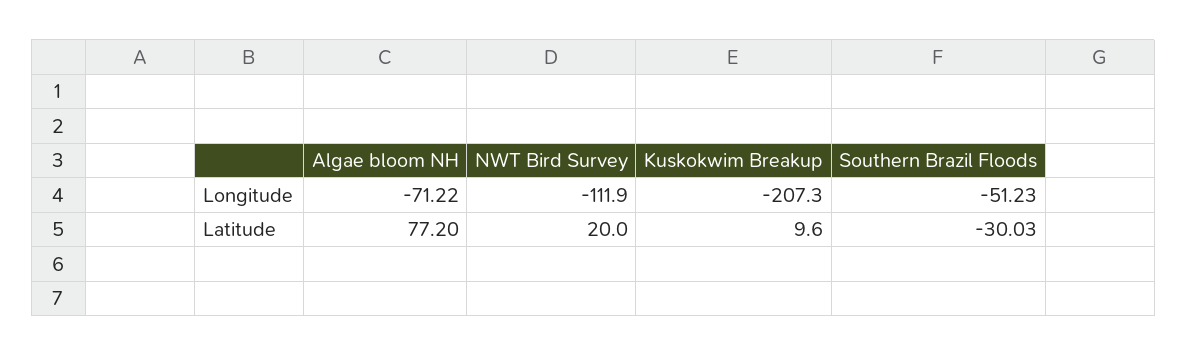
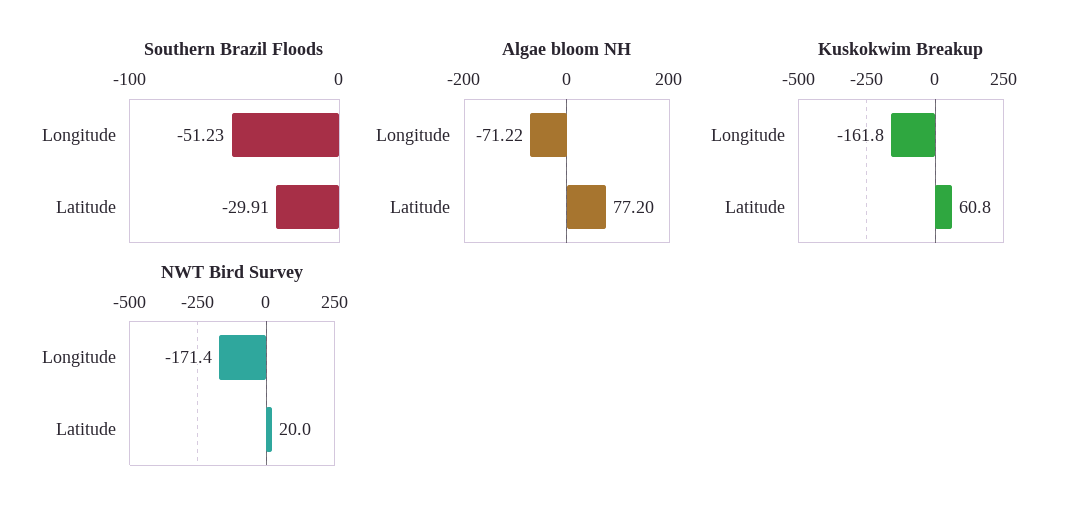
  {
    "Algae bloom NH": {
      "Longitude": -71.22,
      "Latitude": 77.2
    },
    "NWT Bird Survey": {
-     "Longitude": -111.9,
+     "Longitude": -171.4,
      "Latitude": 20
    },
    "Kuskokwim Breakup": {
-     "Longitude": -207.3,
+     "Longitude": -161.8,
-     "Latitude": 9.6
+     "Latitude": 60.8
    },
    "Southern Brazil Floods": {
      "Longitude": -51.23,
-     "Latitude": -30.03
+     "Latitude": -29.91
    }
  }

